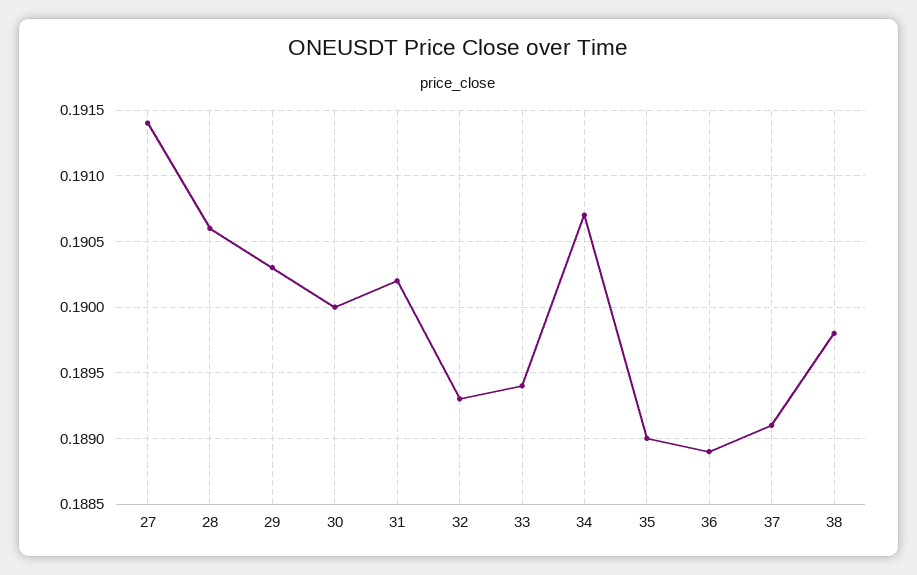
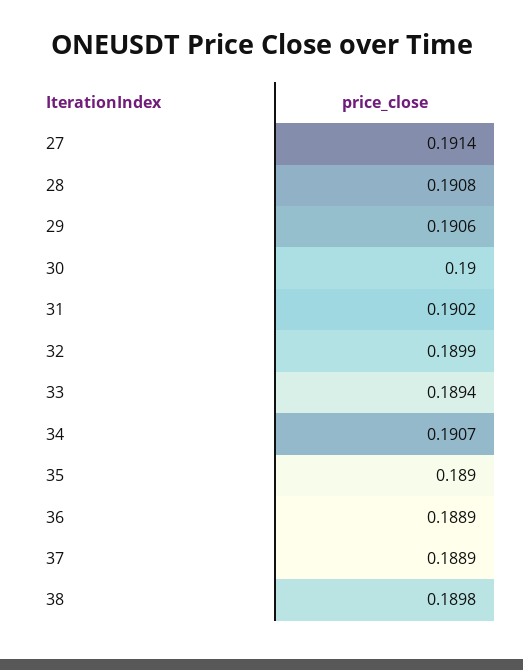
  {
    "27": 0.1914,
-   "28": 0.1906,
+   "28": 0.1908,
-   "29": 0.1903,
+   "29": 0.1906,
    "30": 0.19,
    "31": 0.1902,
-   "32": 0.1893,
+   "32": 0.1899,
    "33": 0.1894,
    "34": 0.1907,
    "35": 0.189,
    "36": 0.1889,
-   "37": 0.1891,
+   "37": 0.1889,
    "38": 0.1898
  }

